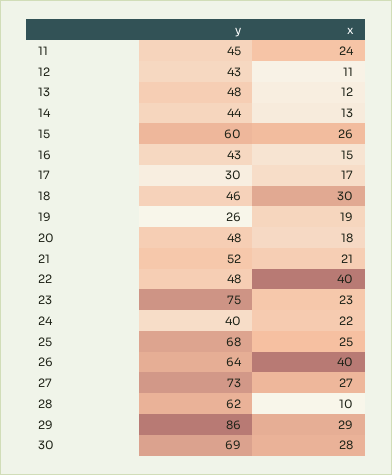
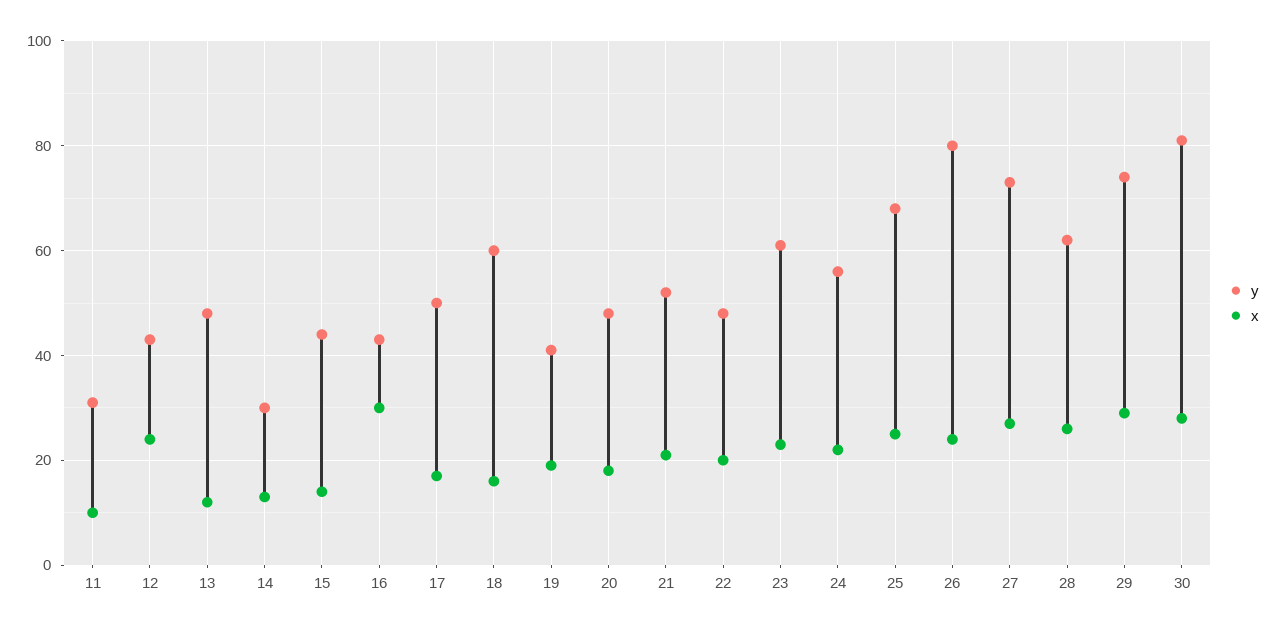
  {
    "y": {
-     "11": 45,
+     "11": 30,
      "12": 43,
      "13": 48,
-     "14": 44,
+     "14": 30,
-     "15": 60,
+     "15": 45,
      "16": 43,
-     "17": 30,
+     "17": 50,
-     "18": 46,
+     "18": 60,
-     "19": 26,
+     "19": 40,
      "20": 48,
      "21": 52,
      "22": 48,
-     "23": 75,
+     "23": 60,
-     "24": 40,
+     "24": 55,
      "25": 68,
-     "26": 64,
+     "26": 80,
      "27": 73,
      "28": 62,
-     "29": 86,
+     "29": 75,
-     "30": 69
+     "30": 80
    },
    "x": {
-     "11": 24,
+     "11": 10,
-     "12": 11,
+     "12": 25,
      "13": 12,
      "14": 13,
-     "15": 26,
+     "15": 15,
-     "16": 15,
+     "16": 30,
      "17": 17,
-     "18": 30,
+     "18": 15,
      "19": 19,
      "20": 18,
      "21": 21,
-     "22": 40,
+     "22": 20,
      "23": 23,
      "24": 22,
      "25": 25,
-     "26": 40,
+     "26": 25,
      "27": 27,
-     "28": 10,
+     "28": 25,
      "29": 29,
      "30": 28
    }
  }

